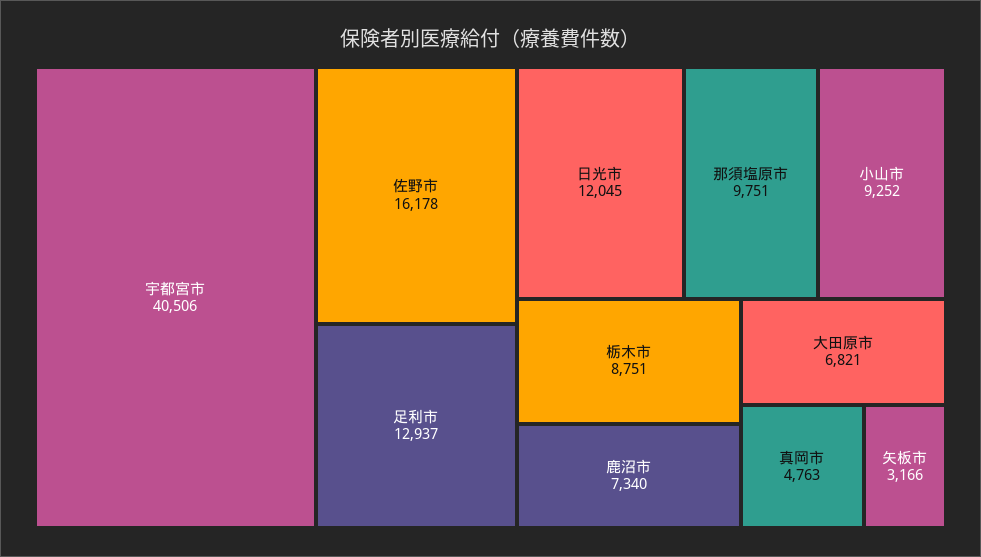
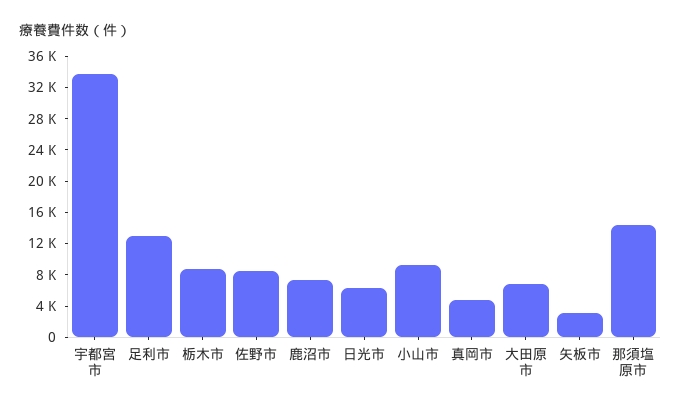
  {
-   "宇都宮市": 40506,
+   "宇都宮市": 34000,
-   "佐野市": 16178,
+   "佐野市": 8000,
    "足利市": 12937,
-   "日光市": 12045,
+   "日光市": 6000,
-   "那須塩原市": 9751,
+   "那須塩原市": 14000,
    "小山市": 9252,
    "栃木市": 8751,
    "鹿沼市": 7340,
    "大田原市": 6821,
    "真岡市": 4763,
    "矢板市": 3166
  }

